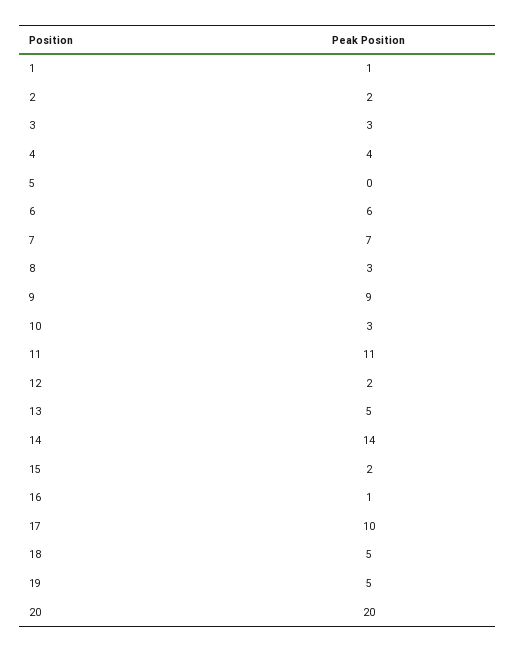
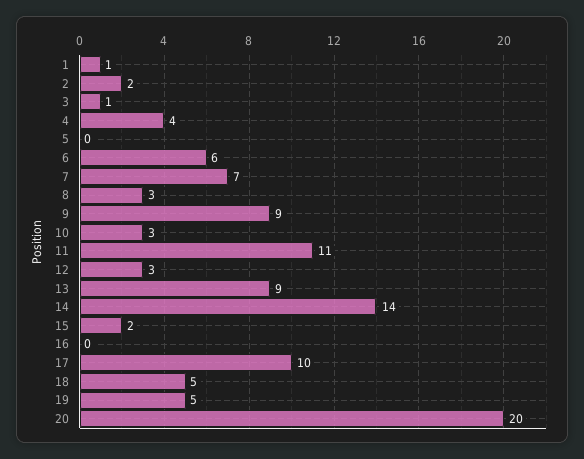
  {
    "1": 1,
    "2": 2,
-   "3": 3,
+   "3": 1,
    "4": 4,
    "5": 0,
    "6": 6,
    "7": 7,
    "8": 3,
    "9": 9,
    "10": 3,
    "11": 11,
-   "12": 2,
+   "12": 3,
-   "13": 5,
+   "13": 9,
    "14": 14,
    "15": 2,
-   "16": 1,
+   "16": 0,
    "17": 10,
    "18": 5,
    "19": 5,
    "20": 20
  }

